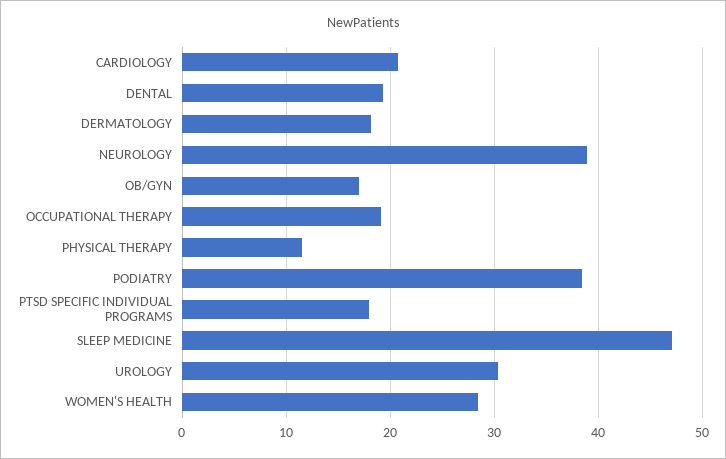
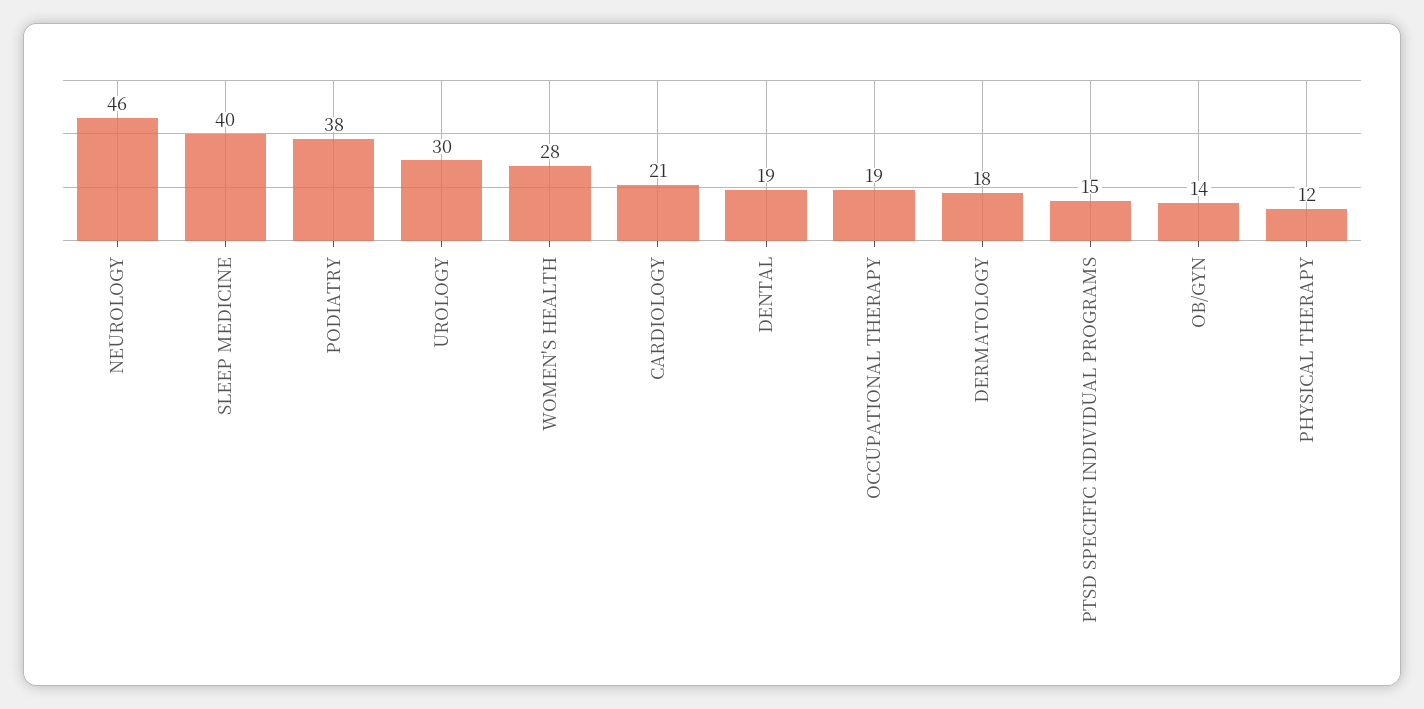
  {
    "CARDIOLOGY": 21,
    "DENTAL": 19,
    "DERMATOLOGY": 18,
-   "NEUROLOGY": 39,
+   "NEUROLOGY": 46,
-   "OB/GYN": 17,
+   "OB/GYN": 14,
    "OCCUPATIONAL THERAPY": 19,
    "PHYSICAL THERAPY": 12,
    "PODIATRY": 38,
-   "PTSD SPECIFIC INDIVIDUAL PROGRAMS": 18,
+   "PTSD SPECIFIC INDIVIDUAL PROGRAMS": 15,
-   "SLEEP MEDICINE": 47,
+   "SLEEP MEDICINE": 40,
    "UROLOGY": 30,
    "WOMEN'S HEALTH": 28
  }

